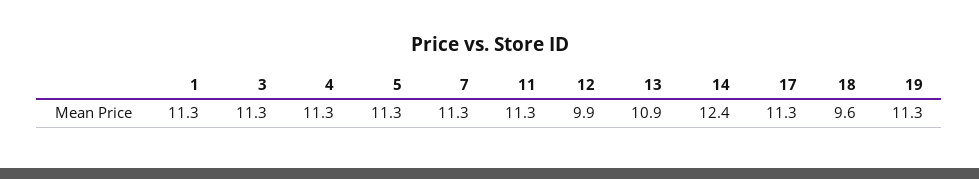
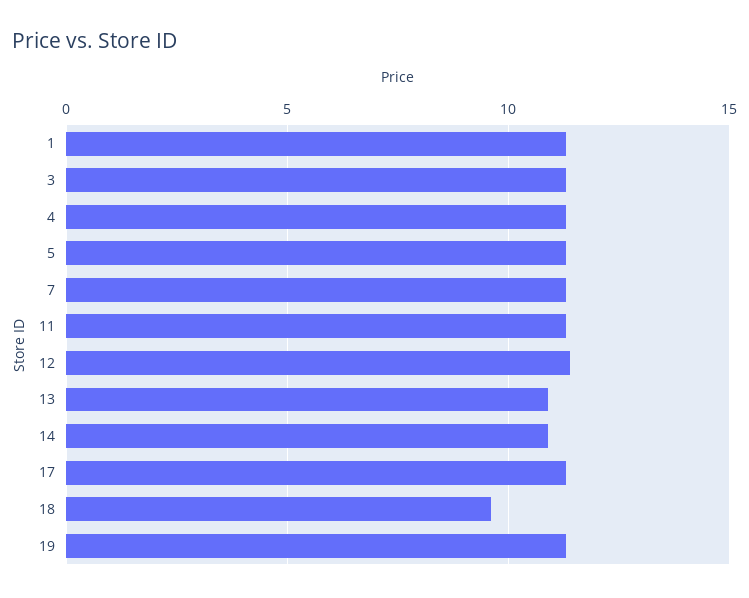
  {
    "1": 11.3,
    "3": 11.3,
    "4": 11.3,
    "5": 11.3,
    "7": 11.3,
    "11": 11.3,
-   "12": 9.9,
+   "12": 11.5,
    "13": 10.9,
-   "14": 12.4,
+   "14": 11,
    "17": 11.3,
    "18": 9.6,
    "19": 11.3
  }

